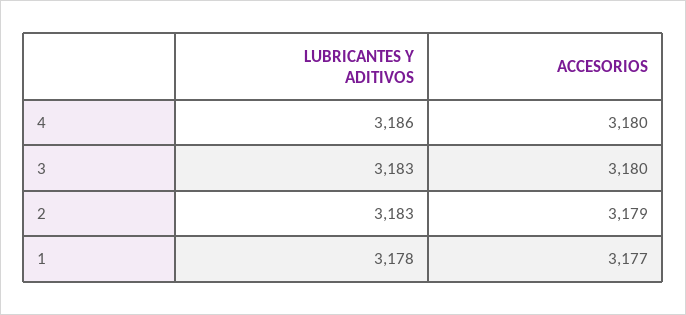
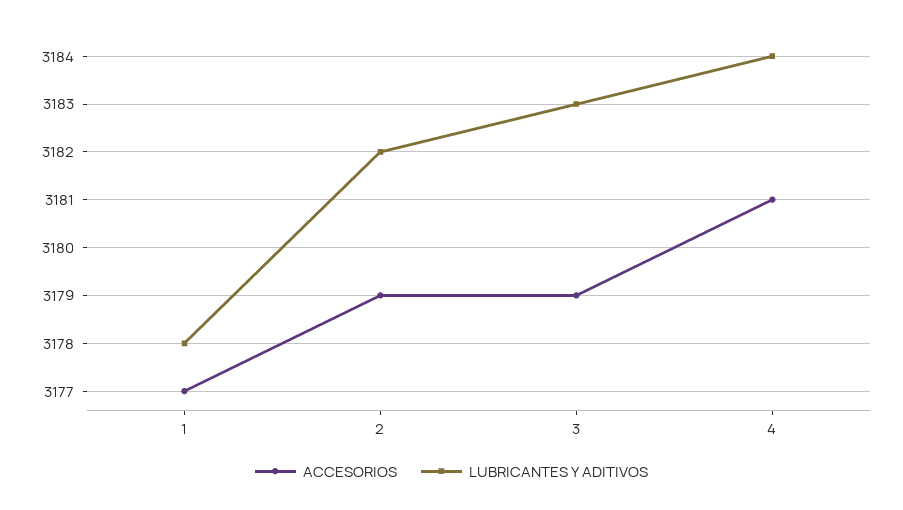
  {
    "LUBRICANTES Y ADITIVOS": {
-     "4": 3186,
+     "4": 3184,
      "3": 3183,
-     "2": 3183,
+     "2": 3182,
      "1": 3178
    },
    "ACCESORIOS": {
-     "4": 3180,
+     "4": 3181,
-     "3": 3180,
+     "3": 3179,
      "2": 3179,
      "1": 3177
    }
  }

